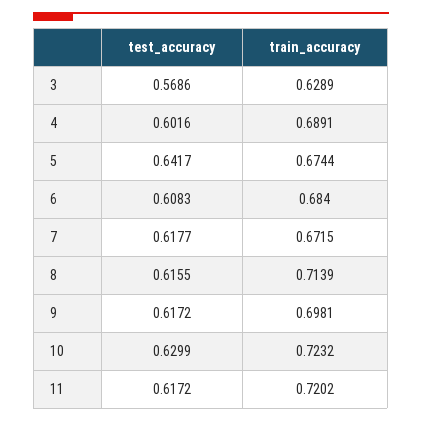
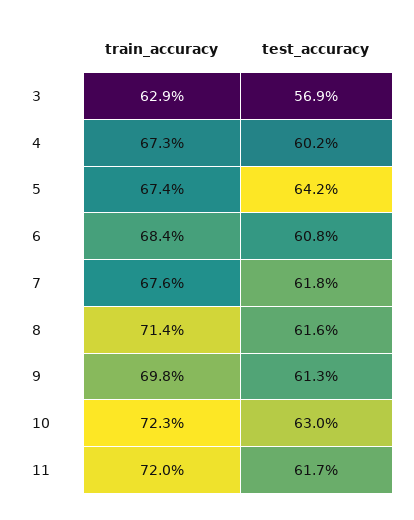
  {
    "test_accuracy": {
      "3": 0.5686,
      "4": 0.6016,
      "5": 0.6417,
      "6": 0.6083,
      "7": 0.6177,
      "8": 0.6155,
-     "9": 0.6172,
+     "9": 0.613,
      "10": 0.6299,
      "11": 0.6172
    },
    "train_accuracy": {
      "3": 0.6289,
-     "4": 0.6891,
+     "4": 0.673,
      "5": 0.6744,
      "6": 0.684,
-     "7": 0.6715,
+     "7": 0.676,
      "8": 0.7139,
      "9": 0.6981,
      "10": 0.7232,
      "11": 0.7202
    }
  }

